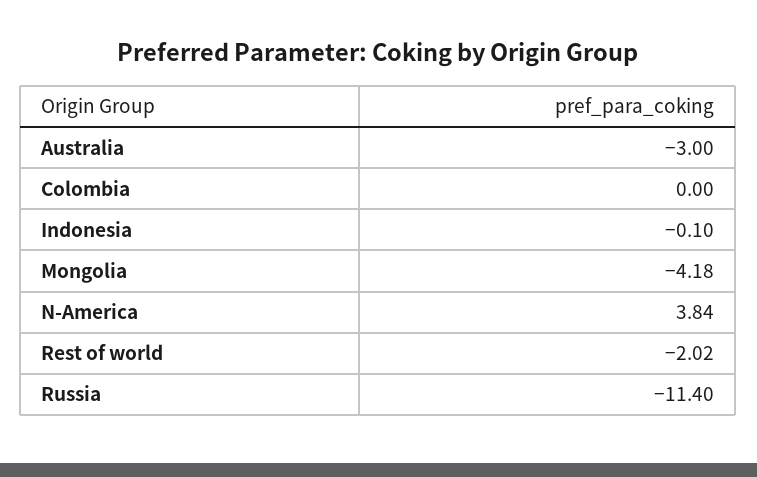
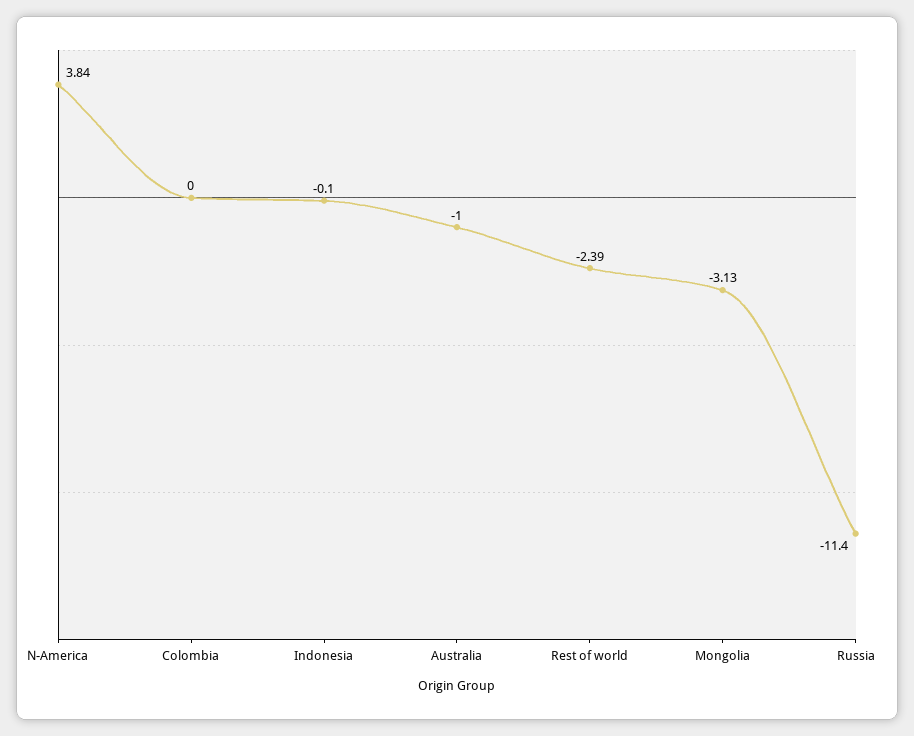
  {
-   "Australia": -3,
+   "Australia": -1,
    "Colombia": 0,
    "Indonesia": -0.1,
-   "Mongolia": -4.18,
+   "Mongolia": -3.13,
    "N-America": 3.84,
-   "Rest of world": -2.02,
+   "Rest of world": -2.39,
    "Russia": -11.4
  }

